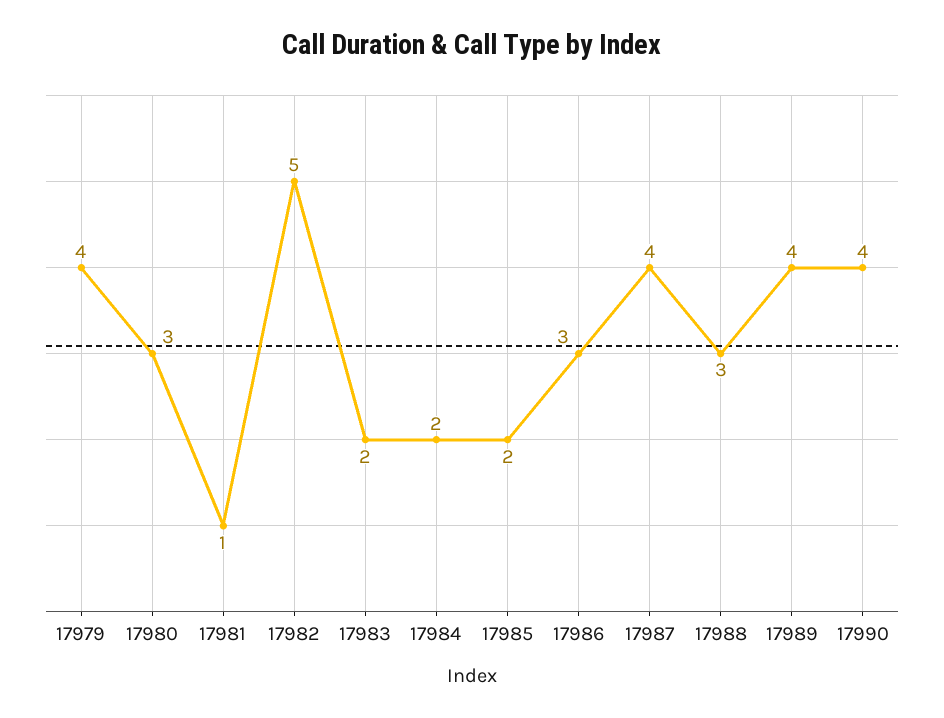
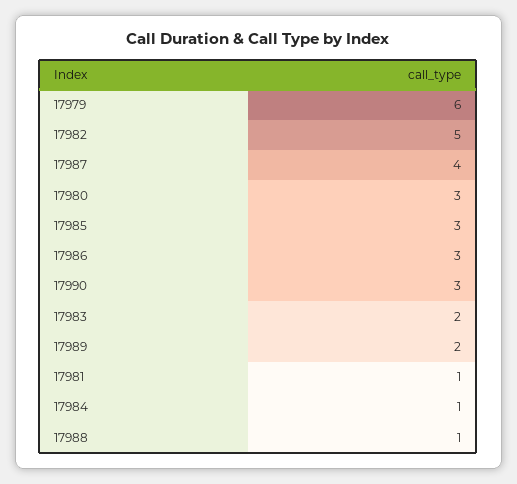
  {
-   "17979": 4,
+   "17979": 6,
    "17980": 3,
    "17981": 1,
    "17982": 5,
    "17983": 2,
-   "17984": 2,
+   "17984": 1,
-   "17985": 2,
+   "17985": 3,
    "17986": 3,
    "17987": 4,
-   "17988": 3,
+   "17988": 1,
-   "17989": 4,
+   "17989": 2,
-   "17990": 4
+   "17990": 3
  }

